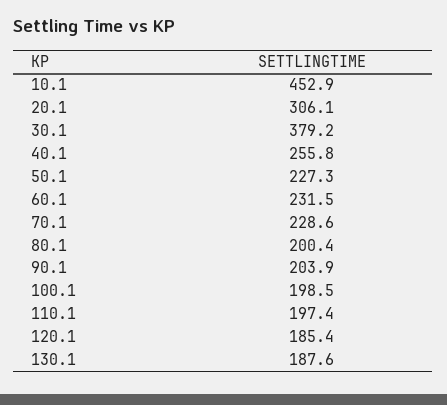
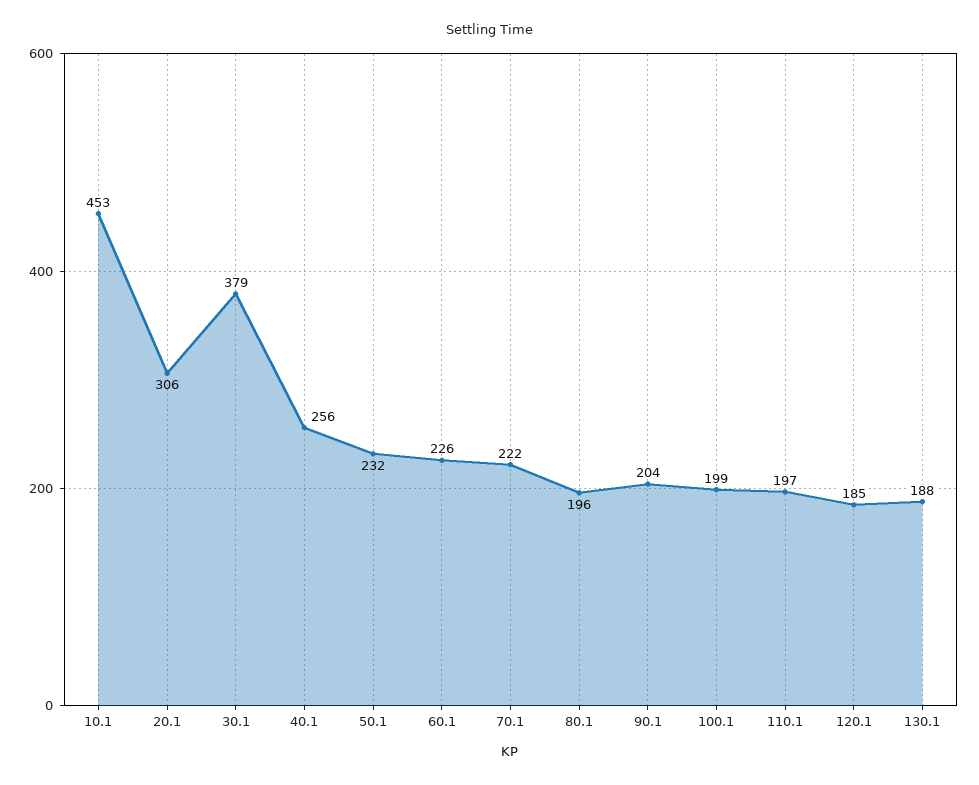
  {
    "10.1": 452.9,
    "20.1": 306.1,
    "30.1": 379.2,
    "40.1": 255.8,
-   "50.1": 227.3,
+   "50.1": 232,
-   "60.1": 231.5,
+   "60.1": 226,
-   "70.1": 228.6,
+   "70.1": 222,
-   "80.1": 200.4,
+   "80.1": 196,
    "90.1": 203.9,
    "100.1": 198.5,
    "110.1": 197.4,
    "120.1": 185.4,
    "130.1": 187.6
  }

